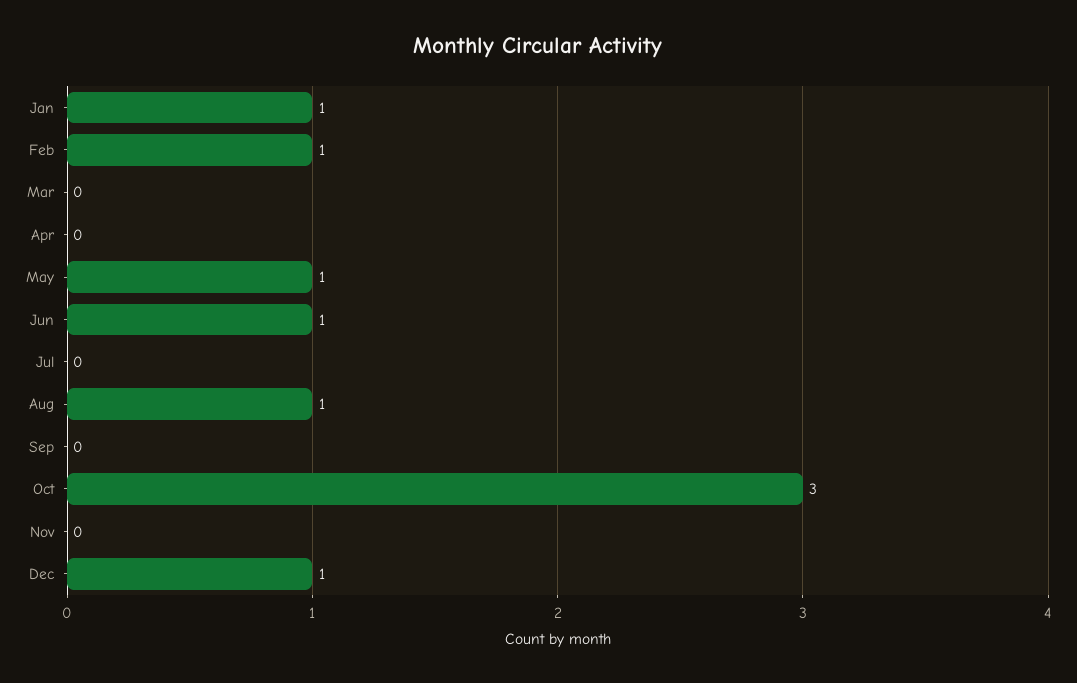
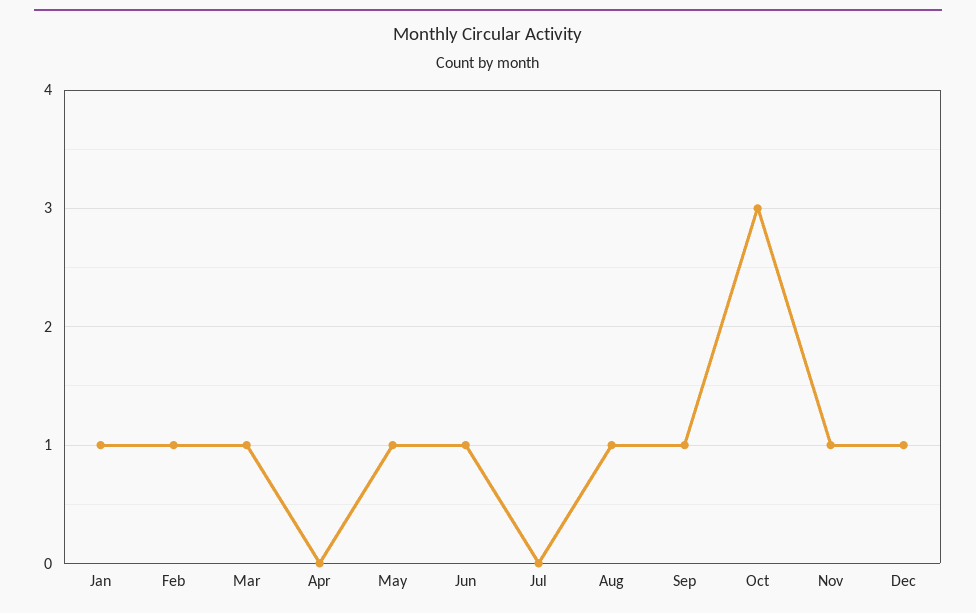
  {
    "Jan": 1,
    "Feb": 1,
-   "Mar": 0,
+   "Mar": 1,
    "Apr": 0,
    "May": 1,
    "Jun": 1,
    "Jul": 0,
    "Aug": 1,
-   "Sep": 0,
+   "Sep": 1,
    "Oct": 3,
-   "Nov": 0,
+   "Nov": 1,
    "Dec": 1
  }

